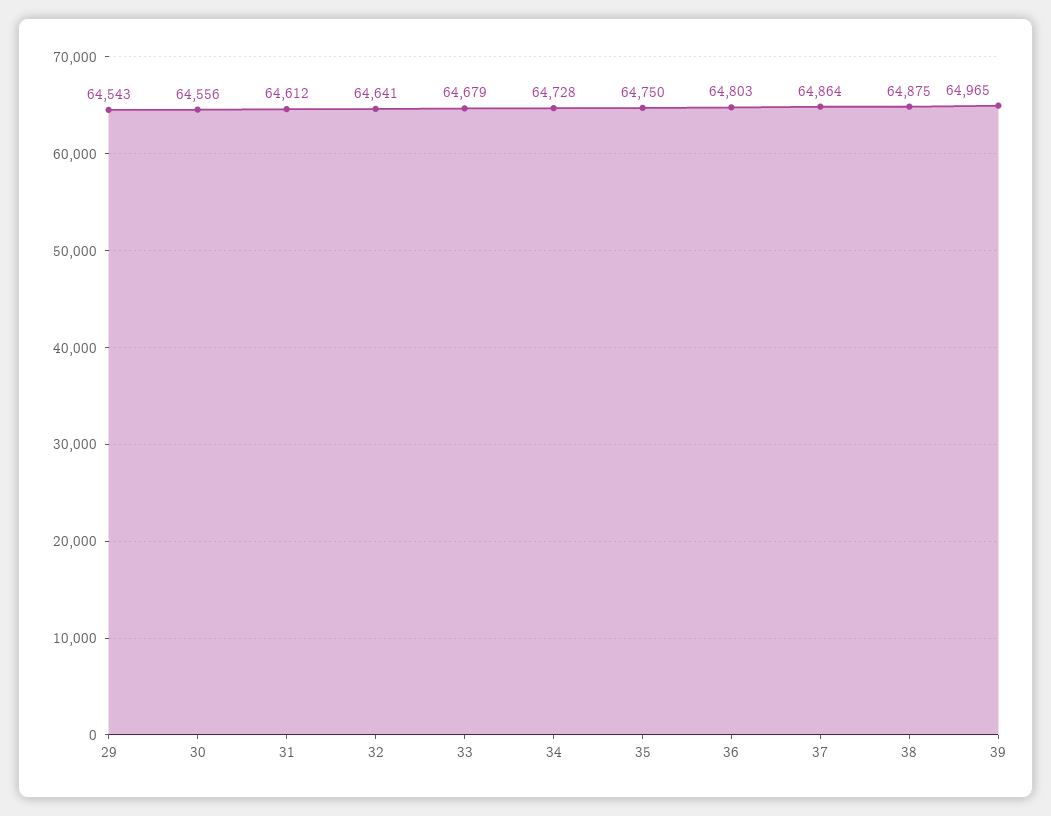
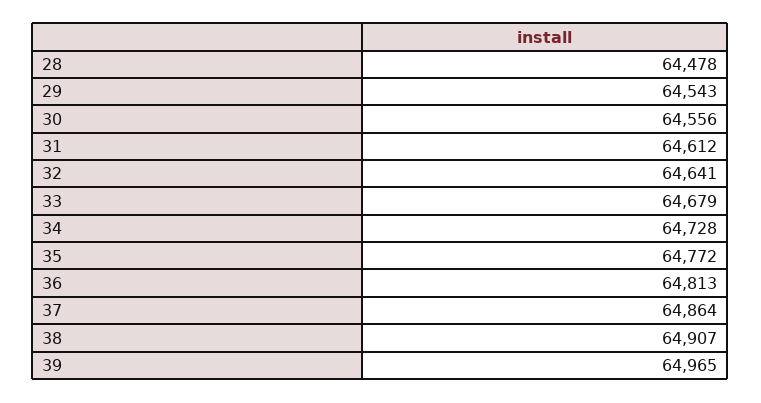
  {
    "29": 64543,
    "30": 64556,
    "31": 64612,
    "32": 64641,
    "33": 64679,
    "34": 64728,
-   "35": 64750,
+   "35": 64772,
-   "36": 64803,
+   "36": 64813,
    "37": 64864,
-   "38": 64875,
+   "38": 64907,
-   "39": 64965
+   "39": 64965,
+   "28": 64478
  }

